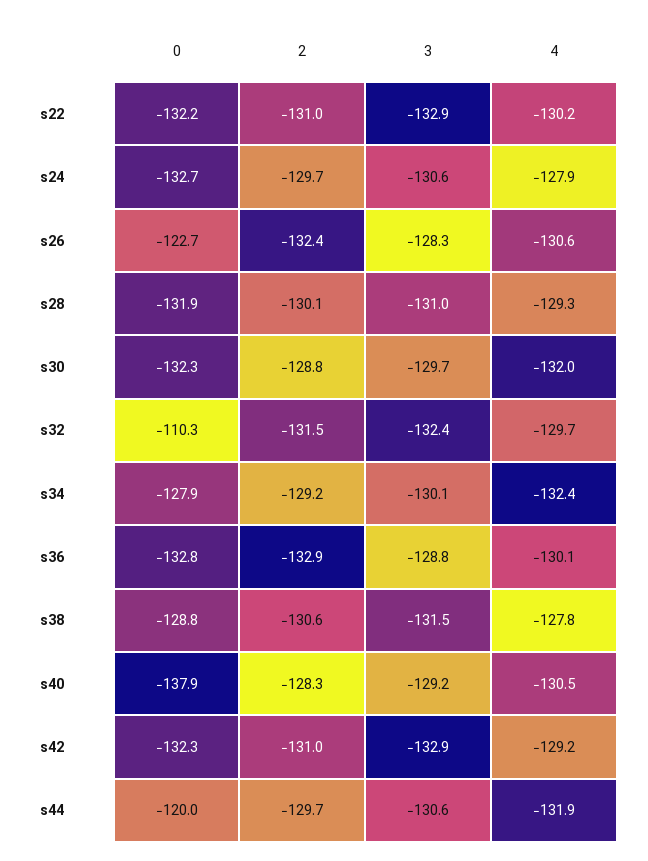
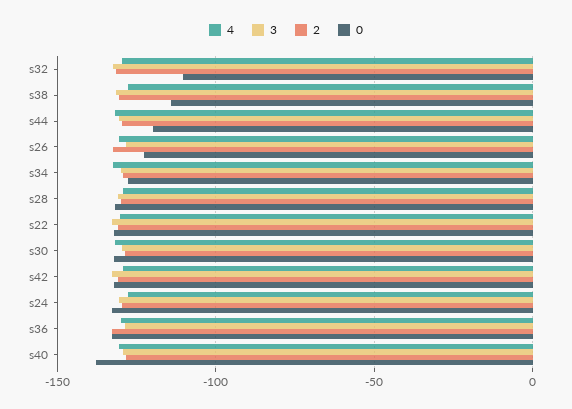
  {
    "0": {
      "s22": -132.2,
      "s24": -132.7,
      "s26": -122.7,
      "s28": -131.9,
      "s30": -132.3,
      "s32": -110.3,
      "s34": -127.9,
      "s36": -132.8,
-     "s38": -128.8,
+     "s38": -115,
      "s40": -137.9,
      "s42": -132.3,
      "s44": -120
    },
    "2": {
      "s22": -131,
      "s24": -129.7,
      "s26": -132.4,
      "s28": -130.1,
      "s30": -128.8,
      "s32": -131.5,
      "s34": -129.2,
      "s36": -132.9,
      "s38": -130.6,
      "s40": -128.3,
      "s42": -131,
      "s44": -129.7
    },
    "3": {
      "s22": -132.9,
      "s24": -130.6,
      "s26": -128.3,
      "s28": -131,
      "s30": -129.7,
      "s32": -132.4,
      "s34": -130.1,
      "s36": -128.8,
      "s38": -131.5,
      "s40": -129.2,
      "s42": -132.9,
      "s44": -130.6
    },
    "4": {
      "s22": -130.2,
      "s24": -127.9,
      "s26": -130.6,
      "s28": -129.3,
      "s30": -132,
      "s32": -129.7,
      "s34": -132.4,
      "s36": -130.1,
      "s38": -127.8,
      "s40": -130.5,
      "s42": -129.2,
      "s44": -131.9
    }
  }

